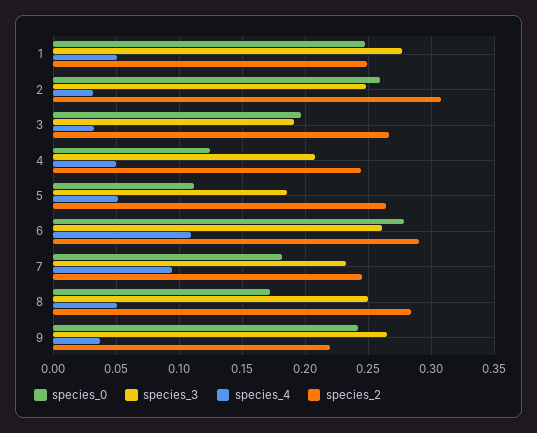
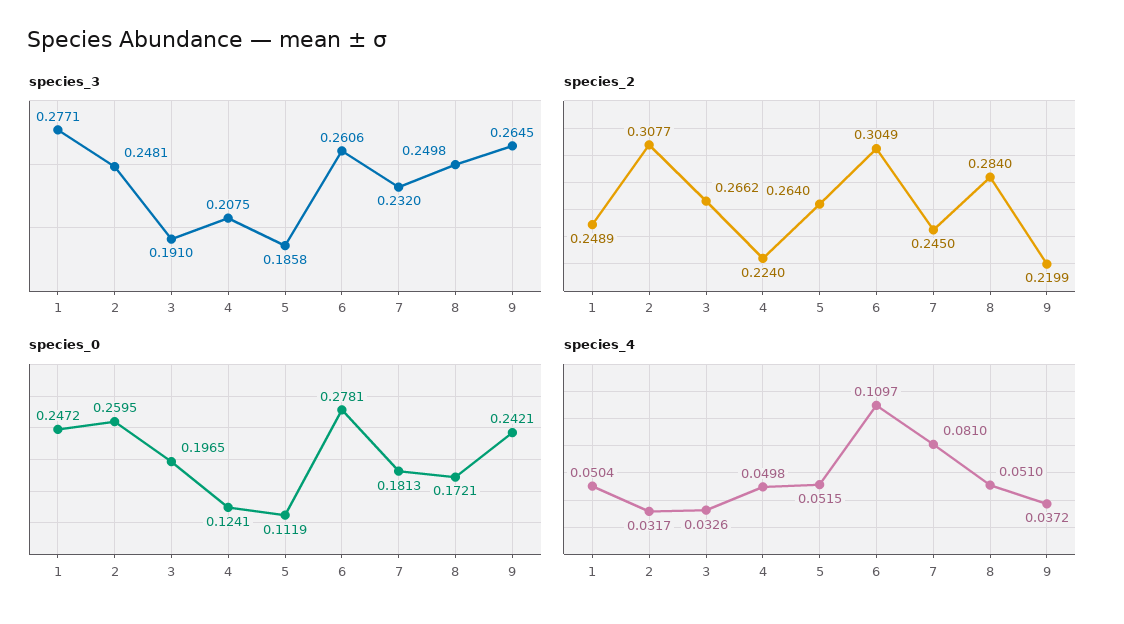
  {
    "species_0": {
      "1": 0.2472,
      "2": 0.2595,
      "3": 0.1965,
      "4": 0.1241,
      "5": 0.1119,
      "6": 0.2781,
      "7": 0.1813,
      "8": 0.1721,
      "9": 0.2421
    },
    "species_3": {
      "1": 0.2771,
      "2": 0.2481,
      "3": 0.191,
      "4": 0.2075,
      "5": 0.1858,
      "6": 0.2606,
      "7": 0.232,
      "8": 0.2498,
      "9": 0.2645
    },
    "species_4": {
      "1": 0.0504,
      "2": 0.0317,
      "3": 0.0326,
      "4": 0.0498,
      "5": 0.0515,
      "6": 0.1097,
-     "7": 0.095,
+     "7": 0.081,
      "8": 0.051,
      "9": 0.0372
    },
    "species_2": {
      "1": 0.2489,
      "2": 0.3077,
      "3": 0.2662,
-     "4": 0.245,
+     "4": 0.224,
      "5": 0.264,
-     "6": 0.29,
+     "6": 0.3049,
      "7": 0.245,
      "8": 0.284,
      "9": 0.2199
    }
  }

